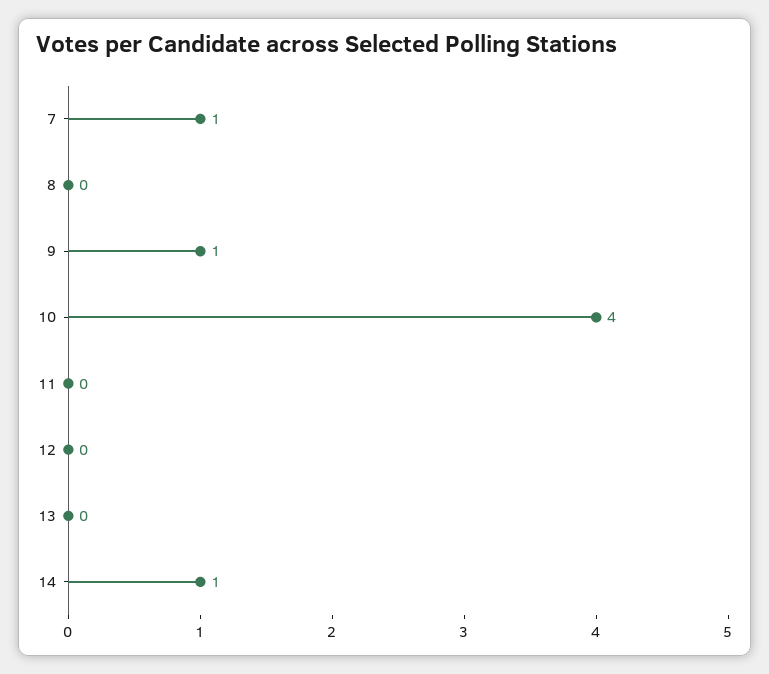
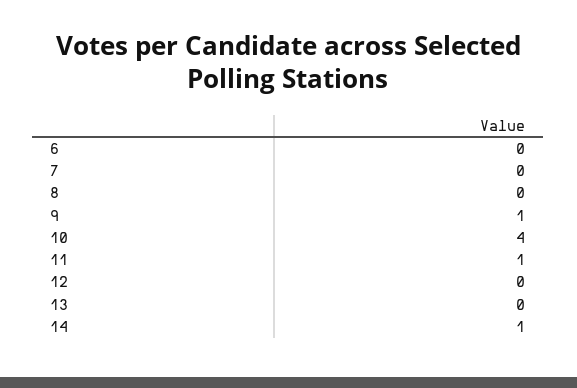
  {
-   "7": 1,
+   "7": 0,
    "8": 0,
    "9": 1,
    "10": 4,
-   "11": 0,
+   "11": 1,
    "12": 0,
    "13": 0,
-   "14": 1
+   "14": 1,
+   "6": 0
  }

